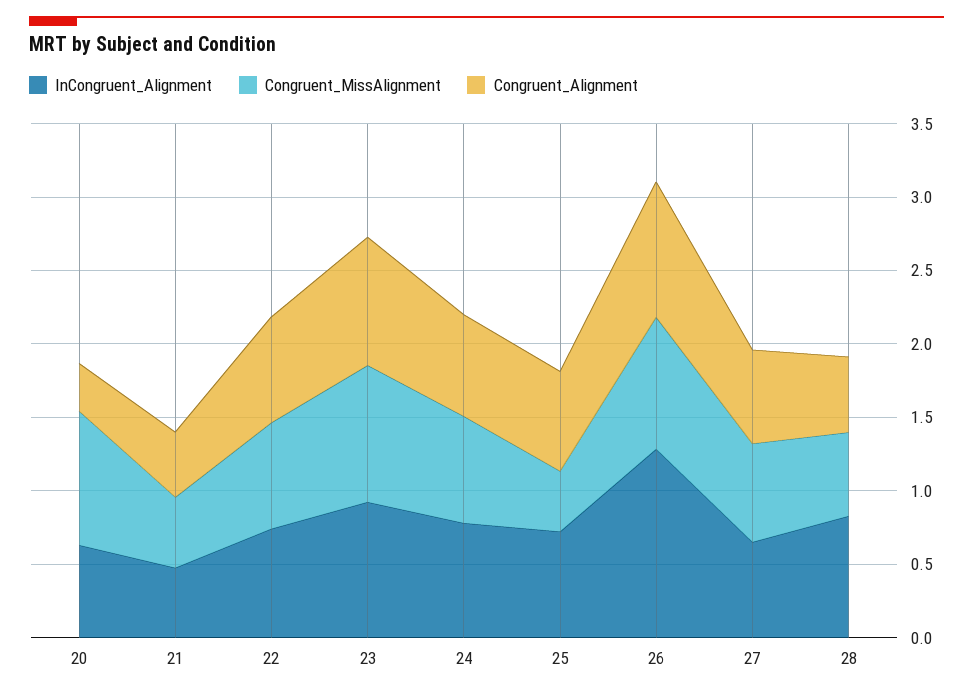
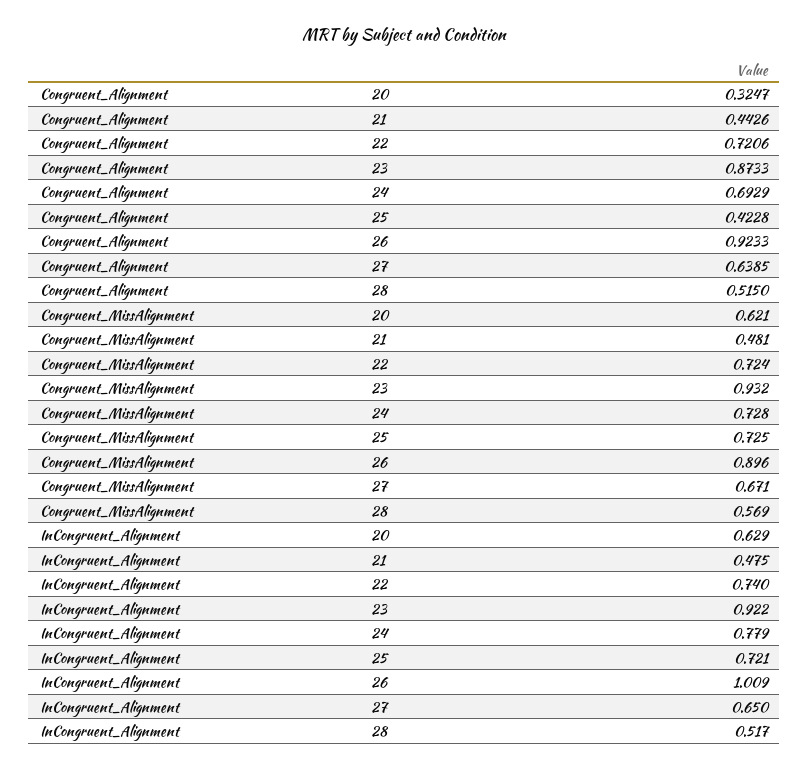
  {
    "InCongruent_Alignment": {
      "20": 0.629,
      "21": 0.475,
      "22": 0.74,
      "23": 0.922,
      "24": 0.779,
      "25": 0.721,
-     "26": 1.3,
+     "26": 1.009,
      "27": 0.65,
-     "28": 0.8
+     "28": 0.517
    },
    "Congruent_MissAlignment": {
-     "20": 0.9,
+     "20": 0.621,
      "21": 0.481,
      "22": 0.724,
      "23": 0.932,
      "24": 0.728,
-     "25": 0.4,
+     "25": 0.725,
      "26": 0.896,
      "27": 0.671,
      "28": 0.569
    },
    "Congruent_Alignment": {
      "20": 0.3247,
      "21": 0.4426,
      "22": 0.7206,
      "23": 0.8733,
      "24": 0.6929,
-     "25": 0.7,
+     "25": 0.4228,
      "26": 0.9233,
      "27": 0.6385,
      "28": 0.515
    }
  }

